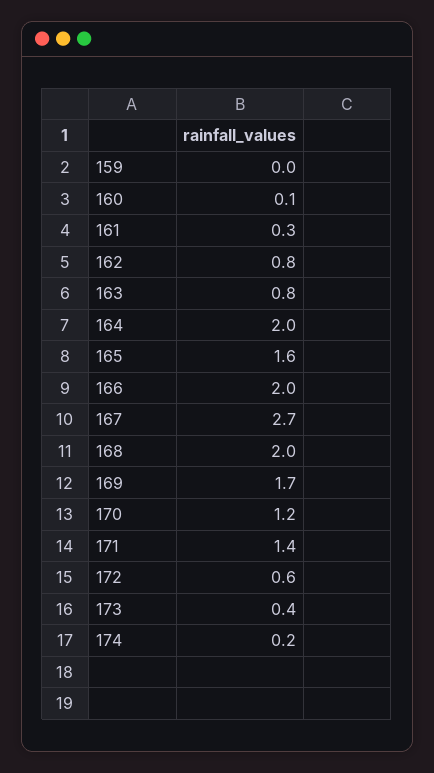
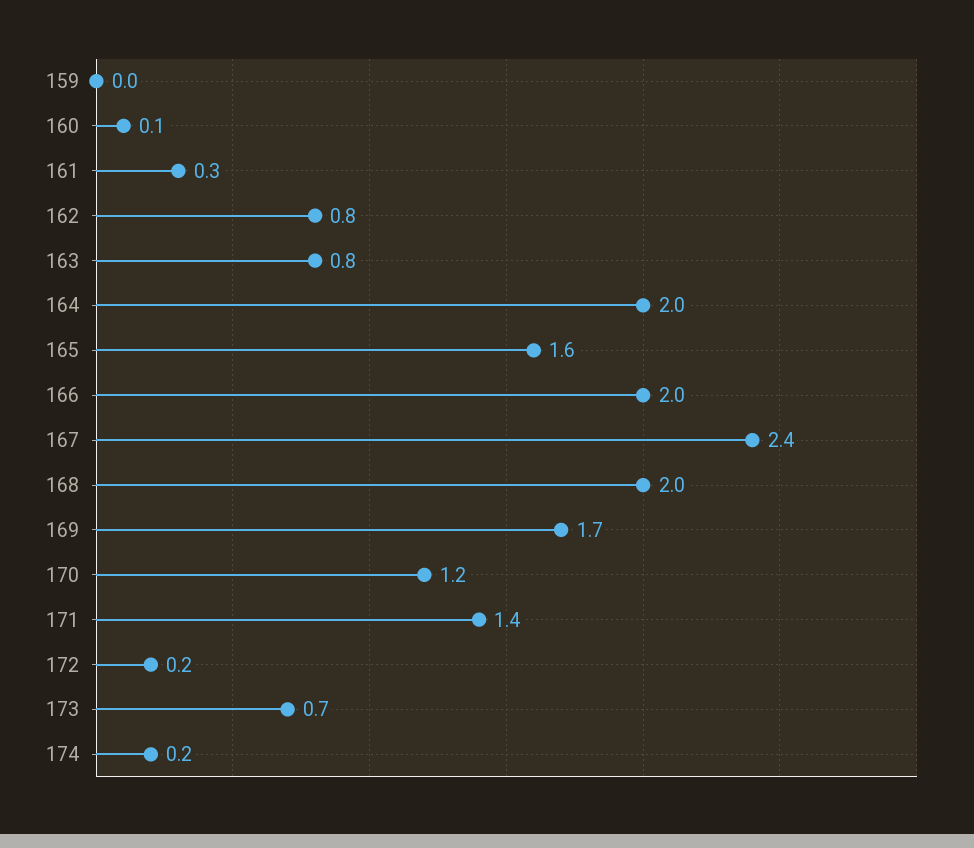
  {
    "159": 0,
    "160": 0.1,
    "161": 0.3,
    "162": 0.8,
    "163": 0.8,
    "164": 2,
    "165": 1.6,
    "166": 2,
-   "167": 2.7,
+   "167": 2.4,
    "168": 2,
    "169": 1.7,
    "170": 1.2,
    "171": 1.4,
-   "172": 0.6,
+   "172": 0.2,
-   "173": 0.4,
+   "173": 0.7,
    "174": 0.2
  }

